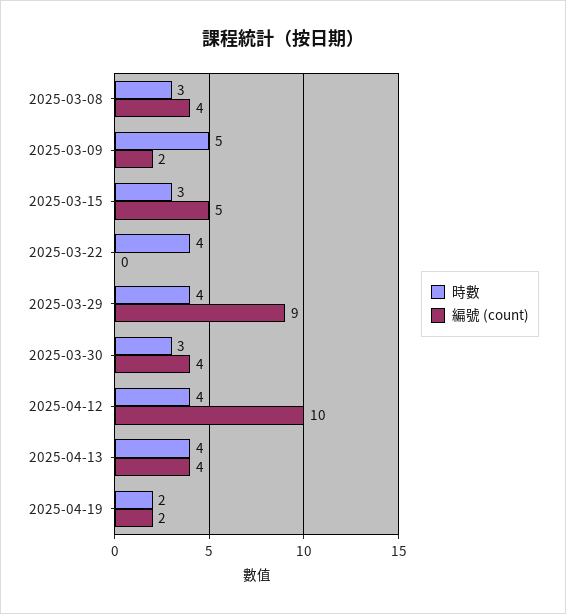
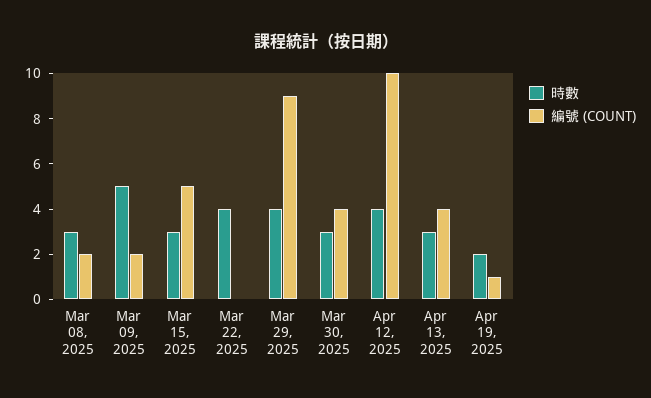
  {
    "時數": {
      "2025-03-08": 3,
      "2025-03-09": 5,
      "2025-03-15": 3,
      "2025-03-22": 4,
      "2025-03-29": 4,
      "2025-03-30": 3,
      "2025-04-12": 4,
-     "2025-04-13": 4,
+     "2025-04-13": 3,
      "2025-04-19": 2
    },
    "編號 (count)": {
-     "2025-03-08": 4,
+     "2025-03-08": 2,
      "2025-03-09": 2,
      "2025-03-15": 5,
      "2025-03-22": 0,
      "2025-03-29": 9,
      "2025-03-30": 4,
      "2025-04-12": 10,
      "2025-04-13": 4,
-     "2025-04-19": 2
+     "2025-04-19": 1
    }
  }

